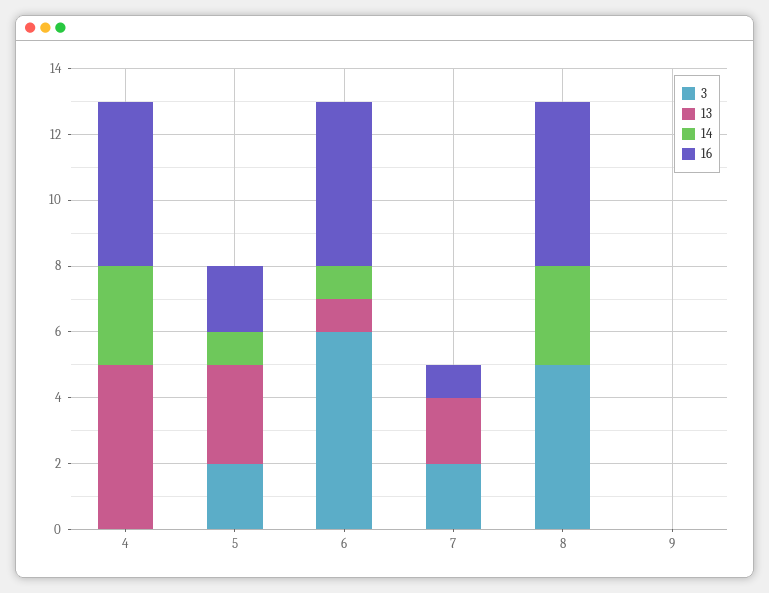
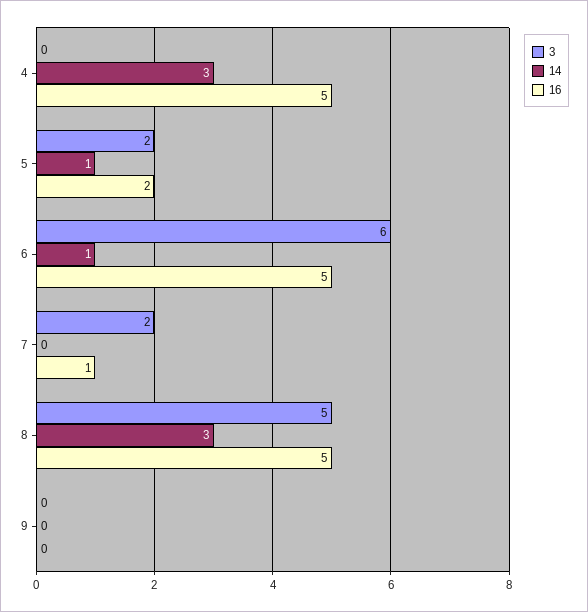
  {
    "3": {
      "4": 0,
      "5": 2,
      "6": 6,
      "7": 2,
      "8": 5,
      "9": 0
    },
-   "13": {
-     "4": 5,
-     "5": 3,
-     "6": 1,
-     "7": 2,
-     "8": 0,
-     "9": 0
-   },
    "14": {
      "4": 3,
      "5": 1,
      "6": 1,
      "7": 0,
      "8": 3,
      "9": 0
    },
    "16": {
      "4": 5,
      "5": 2,
      "6": 5,
      "7": 1,
      "8": 5,
      "9": 0
    }
  }

